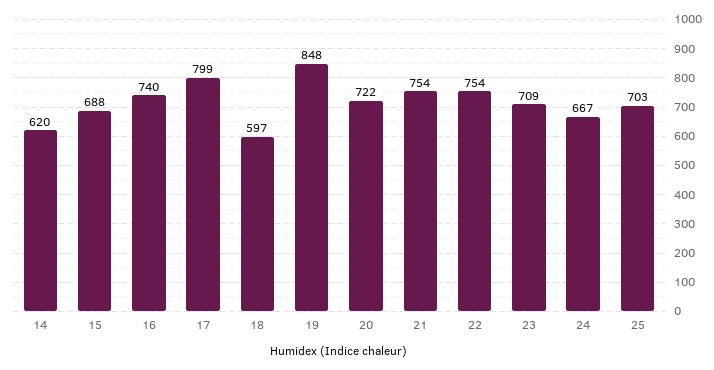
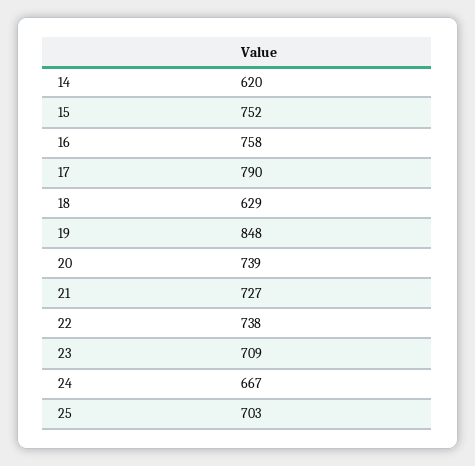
  {
    "14": 620,
-   "15": 688,
+   "15": 752,
-   "16": 740,
+   "16": 758,
-   "17": 799,
+   "17": 790,
-   "18": 597,
+   "18": 629,
    "19": 848,
-   "20": 722,
+   "20": 739,
-   "21": 754,
+   "21": 727,
-   "22": 754,
+   "22": 738,
    "23": 709,
    "24": 667,
    "25": 703
  }

